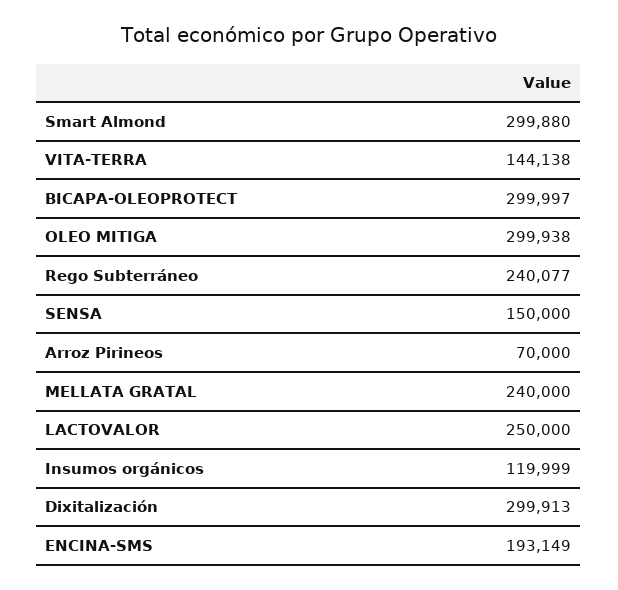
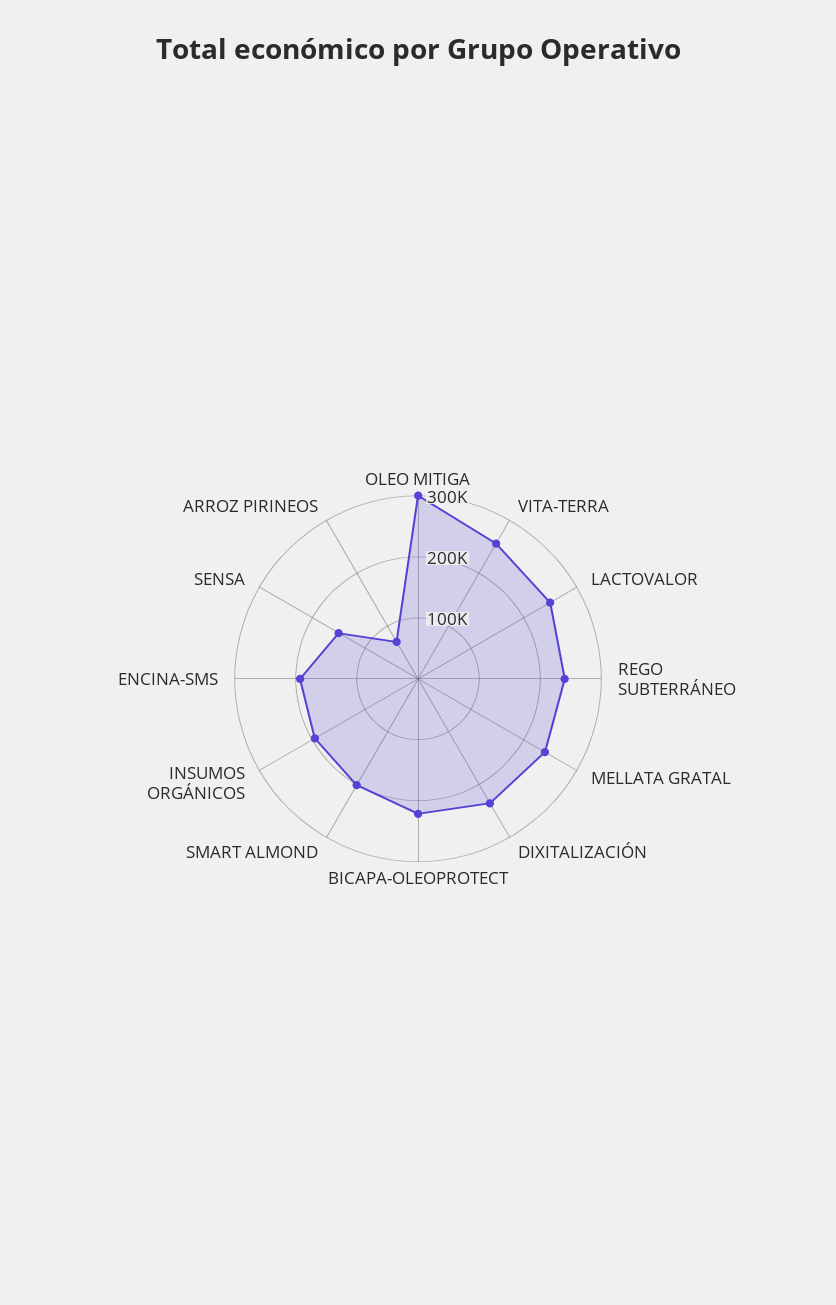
  {
-   "Smart Almond": 299880,
+   "Smart Almond": 200000,
-   "VITA-TERRA": 144138,
+   "VITA-TERRA": 260000,
-   "BICAPA-OLEOPROTECT": 299997,
+   "BICAPA-OLEOPROTECT": 220000,
    "OLEO MITIGA": 299938,
    "Rego Subterráneo": 240077,
    "SENSA": 150000,
    "Arroz Pirineos": 70000,
    "MELLATA GRATAL": 240000,
    "LACTOVALOR": 250000,
-   "Insumos orgánicos": 119999,
+   "Insumos orgánicos": 200000,
-   "Dixitalización": 299913,
+   "Dixitalización": 240000,
    "ENCINA-SMS": 193149
  }

